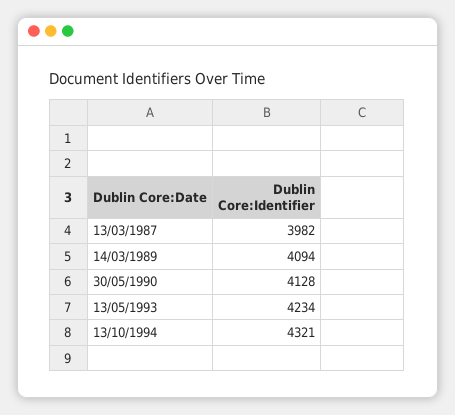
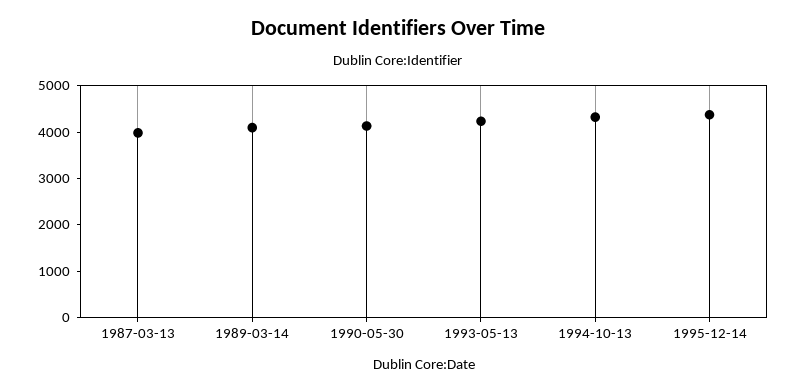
  {
    "13/03/1987": 3982,
    "14/03/1989": 4094,
    "30/05/1990": 4128,
    "13/05/1993": 4234,
-   "13/10/1994": 4321
+   "13/10/1994": 4321,
+   "1995-12-14": 4400
  }

